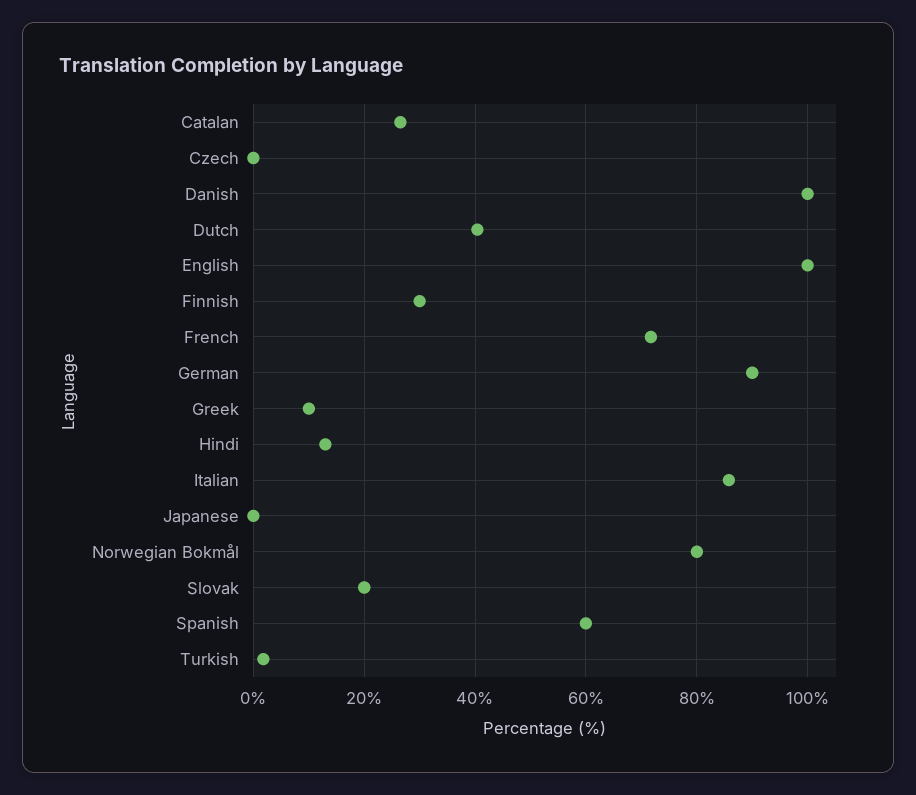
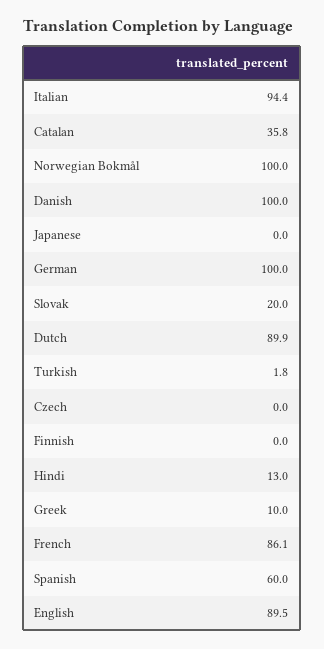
  {
-   "Catalan": 26,
+   "Catalan": 35.8,
    "Czech": 0,
    "Danish": 100,
-   "Dutch": 40,
+   "Dutch": 89.9,
-   "English": 100,
+   "English": 89.5,
-   "Finnish": 30,
+   "Finnish": 0,
-   "French": 72,
+   "French": 86.1,
-   "German": 90,
+   "German": 100,
    "Greek": 10,
    "Hindi": 13,
-   "Italian": 86,
+   "Italian": 94.4,
    "Japanese": 0,
-   "Norwegian Bokmål": 80,
+   "Norwegian Bokmål": 100,
    "Slovak": 20,
    "Spanish": 60,
    "Turkish": 1.8
  }

